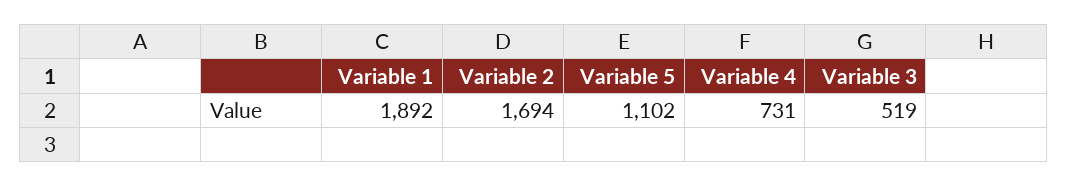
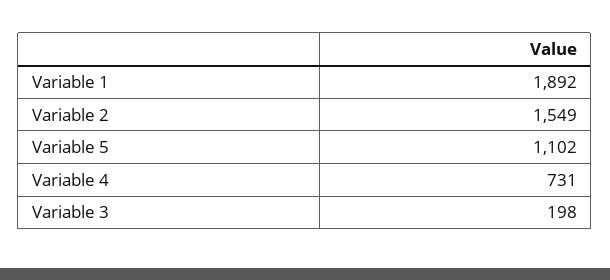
  {
    "Variable 1": 1892,
-   "Variable 2": 1694,
+   "Variable 2": 1549,
    "Variable 5": 1102,
    "Variable 4": 731,
-   "Variable 3": 519
+   "Variable 3": 198
  }

